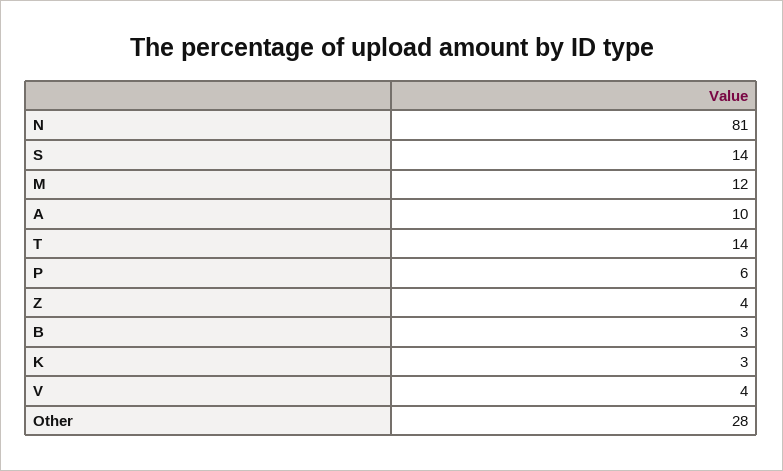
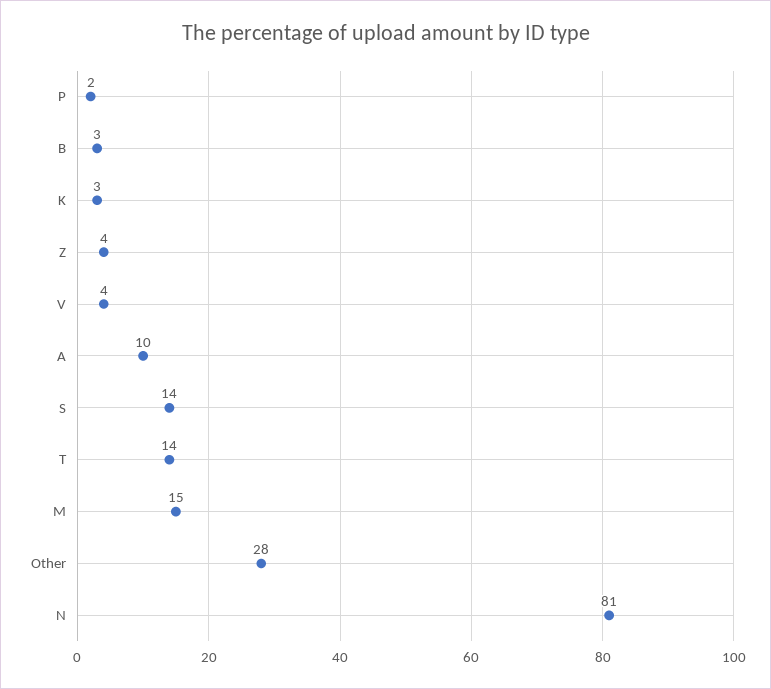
  {
    "N": 81,
    "S": 14,
-   "M": 12,
+   "M": 15,
    "A": 10,
    "T": 14,
-   "P": 6,
+   "P": 2,
    "Z": 4,
    "B": 3,
    "K": 3,
    "V": 4,
    "Other": 28
  }

